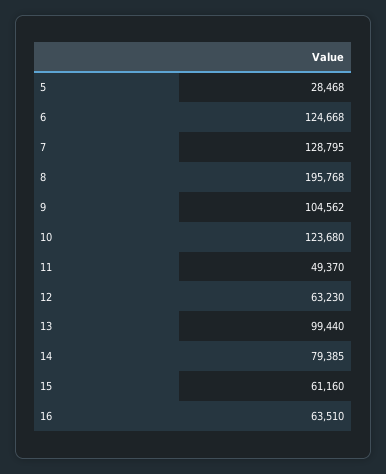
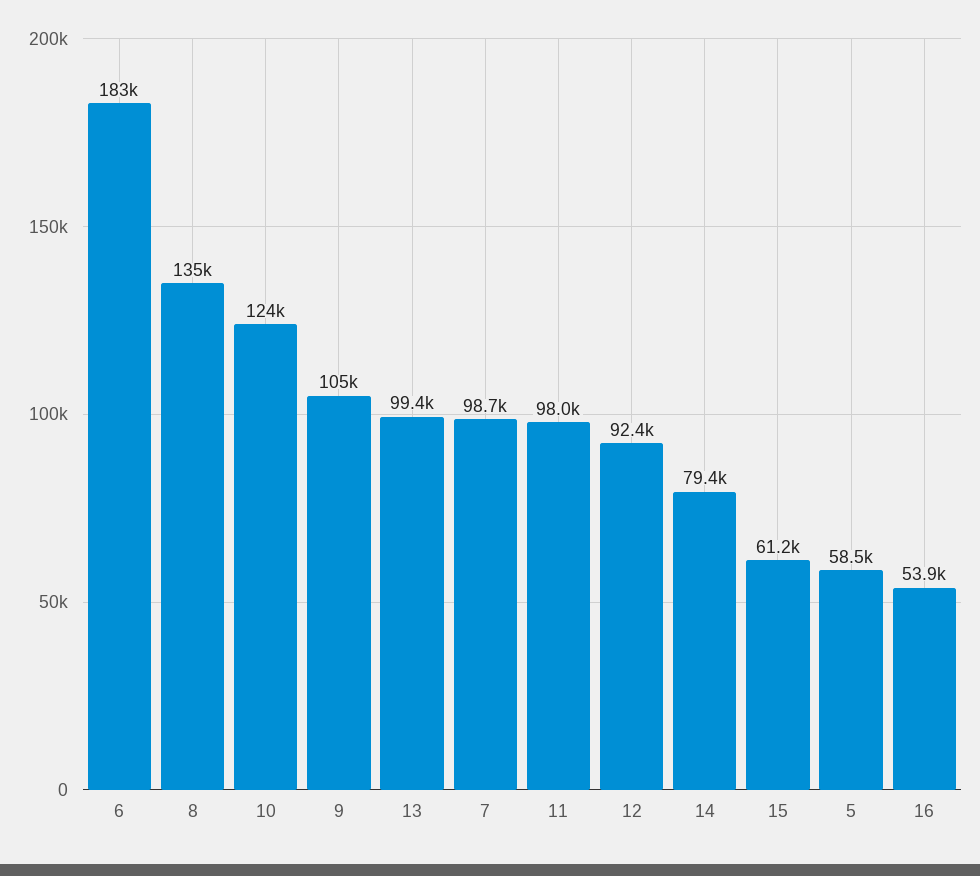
  {
-   "5": 28468,
+   "5": 58500,
-   "6": 124668,
+   "6": 183000,
-   "7": 128795,
+   "7": 98700,
-   "8": 195768,
+   "8": 135000,
    "9": 104562,
    "10": 123680,
-   "11": 49370,
+   "11": 98000,
-   "12": 63230,
+   "12": 92400,
    "13": 99440,
    "14": 79385,
    "15": 61160,
-   "16": 63510
+   "16": 53900
  }

